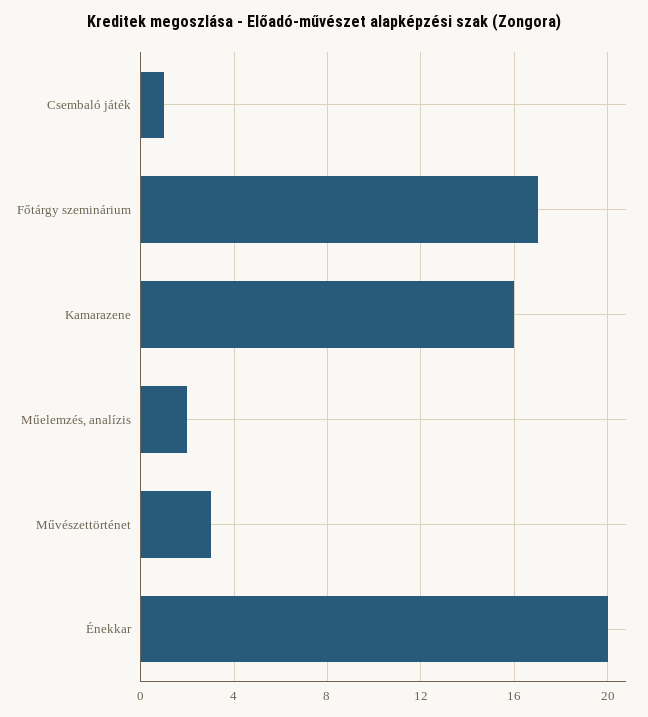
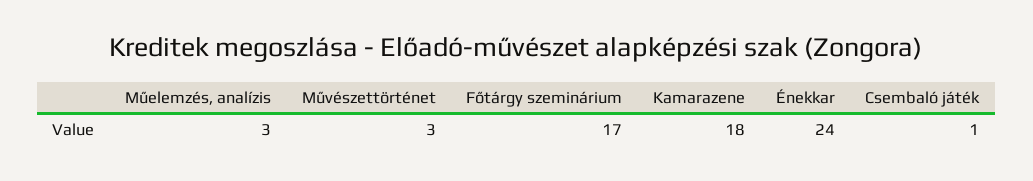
  {
    "Csembaló játék": 1,
    "Főtárgy szeminárium": 17,
-   "Kamarazene": 16,
+   "Kamarazene": 18,
-   "Műelemzés, analízis": 2,
+   "Műelemzés, analízis": 3,
    "Művészettörténet": 3,
-   "Énekkar": 20
+   "Énekkar": 24
  }

